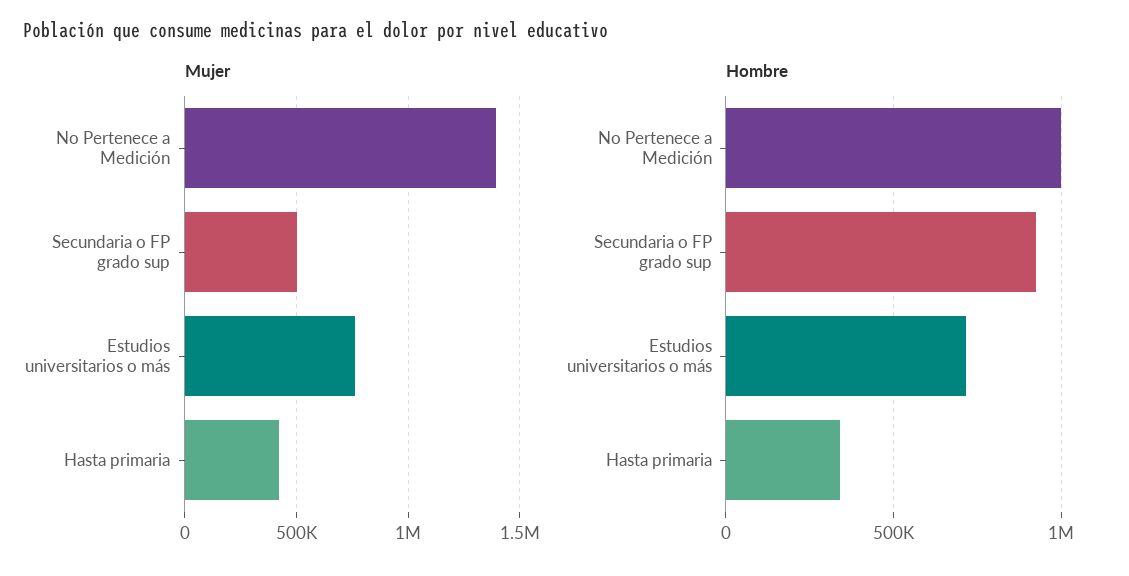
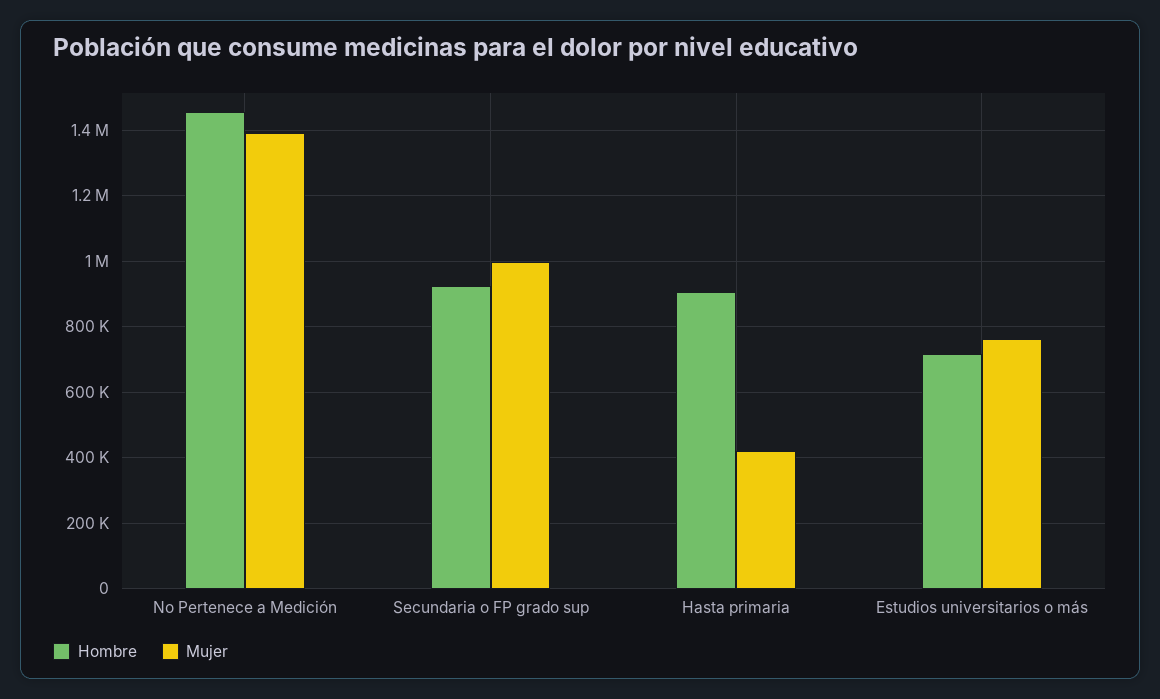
  {
    "Mujer": {
      "No Pertenece a Medición": 1400000,
-     "Secundaria o FP grado sup": 500000,
+     "Secundaria o FP grado sup": 1000000,
      "Estudios universitarios o más": 760000,
      "Hasta primaria": 420000
    },
    "Hombre": {
-     "No Pertenece a Medición": 1000000,
+     "No Pertenece a Medición": 1460000,
      "Secundaria o FP grado sup": 920000,
      "Estudios universitarios o más": 720000,
-     "Hasta primaria": 350000
+     "Hasta primaria": 900000
    }
  }

